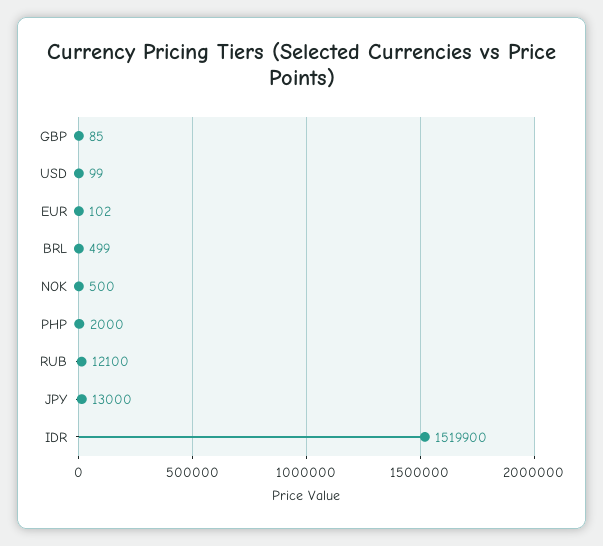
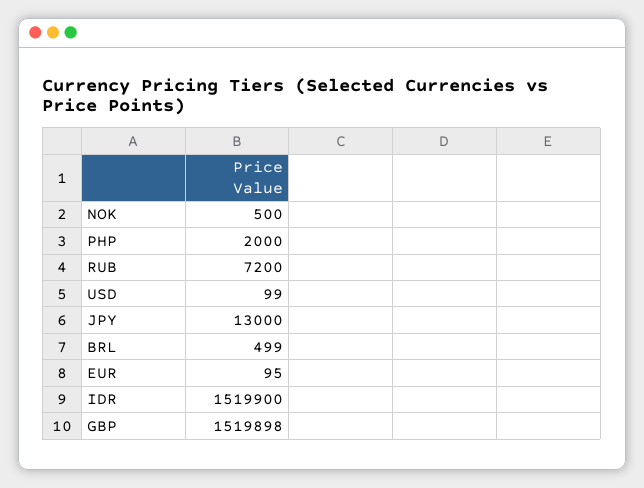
  {
-   "GBP": 85,
+   "GBP": 1519898,
    "USD": 99,
-   "EUR": 102,
+   "EUR": 95,
    "BRL": 499,
    "NOK": 500,
    "PHP": 2000,
-   "RUB": 12100,
+   "RUB": 7200,
    "JPY": 13000,
    "IDR": 1519900
  }

